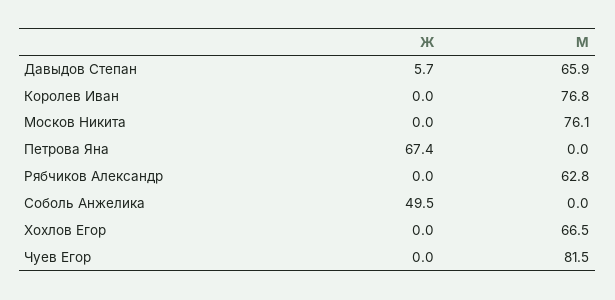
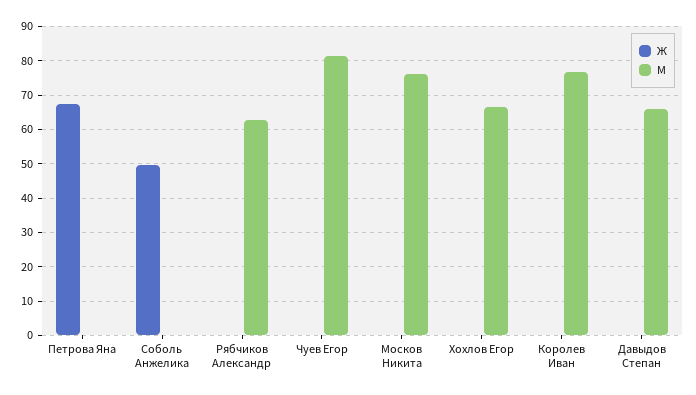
  {
    "Ж": {
-     "Давыдов Степан": 5.7,
+     "Давыдов Степан": 0,
      "Королев Иван": 0,
      "Москов Никита": 0,
      "Петрова Яна": 67.4,
      "Рябчиков Александр": 0,
      "Соболь Анжелика": 49.5,
      "Хохлов Егор": 0,
      "Чуев Егор": 0
    },
    "М": {
      "Давыдов Степан": 65.9,
      "Королев Иван": 76.8,
      "Москов Никита": 76.1,
      "Петрова Яна": 0,
      "Рябчиков Александр": 62.8,
      "Соболь Анжелика": 0,
      "Хохлов Егор": 66.5,
      "Чуев Егор": 81.5
    }
  }

